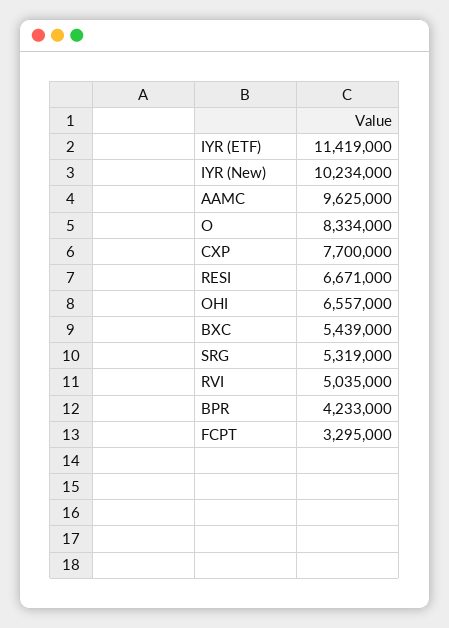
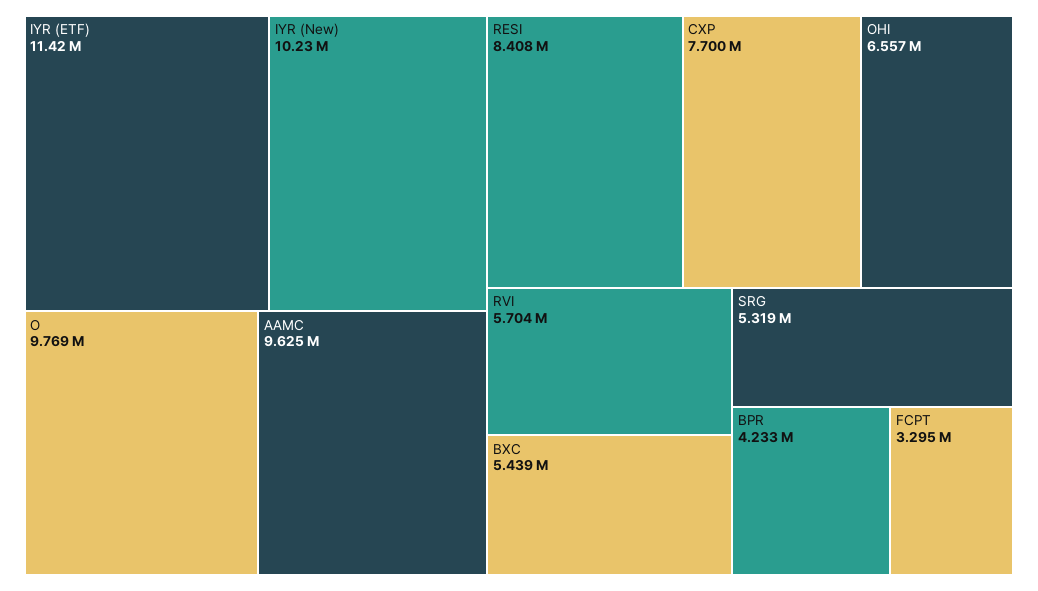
  {
    "IYR (ETF)": 11419000,
    "IYR (New)": 10234000,
    "AAMC": 9625000,
-   "O": 8334000,
+   "O": 9769000,
    "CXP": 7700000,
-   "RESI": 6671000,
+   "RESI": 8408000,
    "OHI": 6557000,
    "BXC": 5439000,
    "SRG": 5319000,
-   "RVI": 5035000,
+   "RVI": 5704000,
    "BPR": 4233000,
    "FCPT": 3295000
  }

